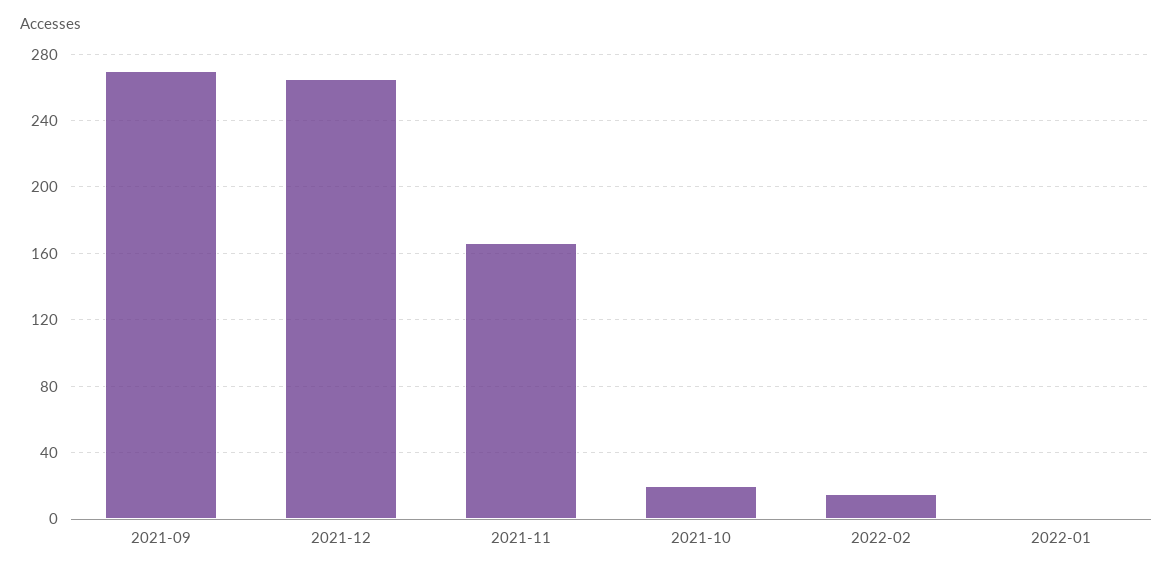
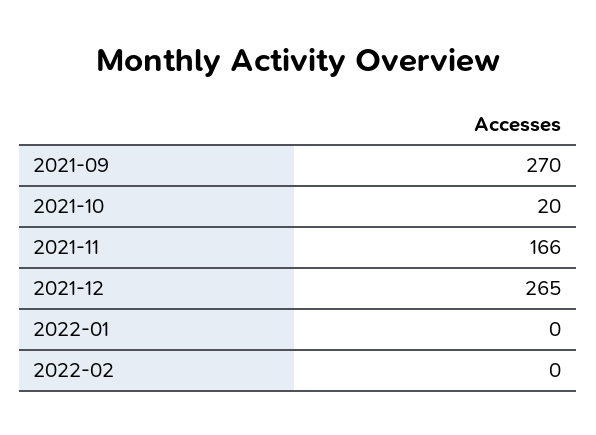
  {
    "2021-09": 270,
    "2021-12": 265,
    "2021-11": 166,
    "2021-10": 20,
-   "2022-02": 15,
+   "2022-02": 0,
    "2022-01": 0
  }

